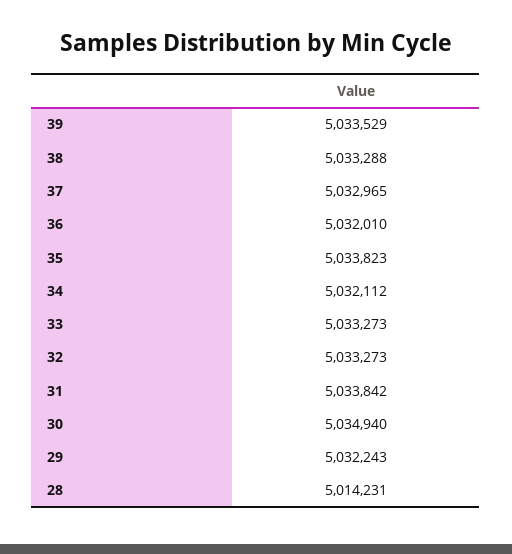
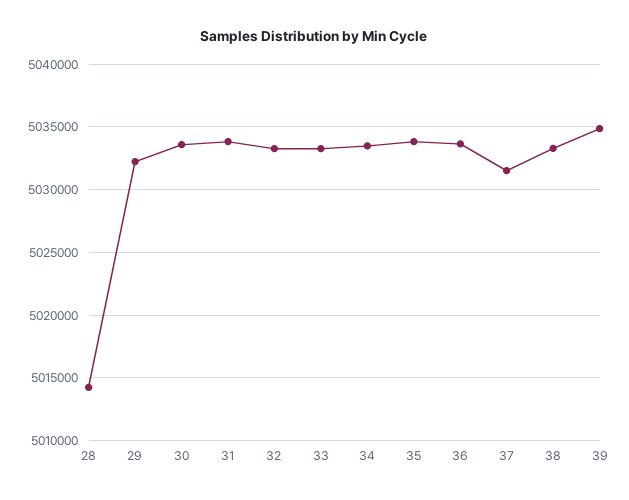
  {
-   "39": 5033529,
+   "39": 5035000,
    "38": 5033288,
-   "37": 5032965,
+   "37": 5031500,
-   "36": 5032010,
+   "36": 5033500,
    "35": 5033823,
-   "34": 5032112,
+   "34": 5033500,
    "33": 5033273,
    "32": 5033273,
    "31": 5033842,
-   "30": 5034940,
+   "30": 5033500,
    "29": 5032243,
    "28": 5014231
  }

